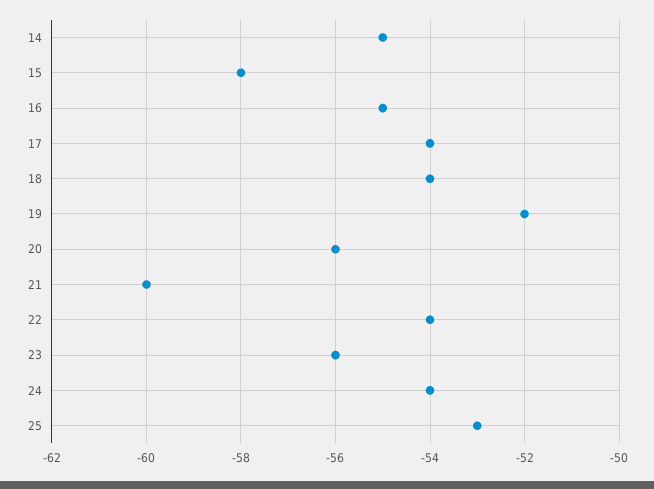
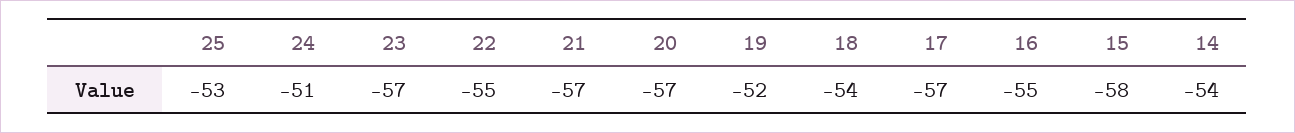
  {
-   "14": -55,
+   "14": -54,
    "15": -58,
    "16": -55,
-   "17": -54,
+   "17": -57,
    "18": -54,
    "19": -52,
-   "20": -56,
+   "20": -57,
-   "21": -60,
+   "21": -57,
-   "22": -54,
+   "22": -55,
-   "23": -56,
+   "23": -57,
-   "24": -54,
+   "24": -51,
    "25": -53
  }

